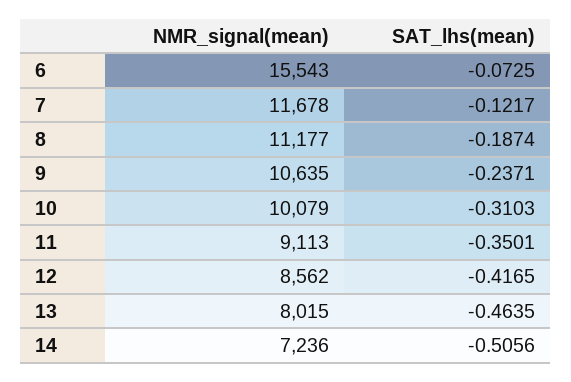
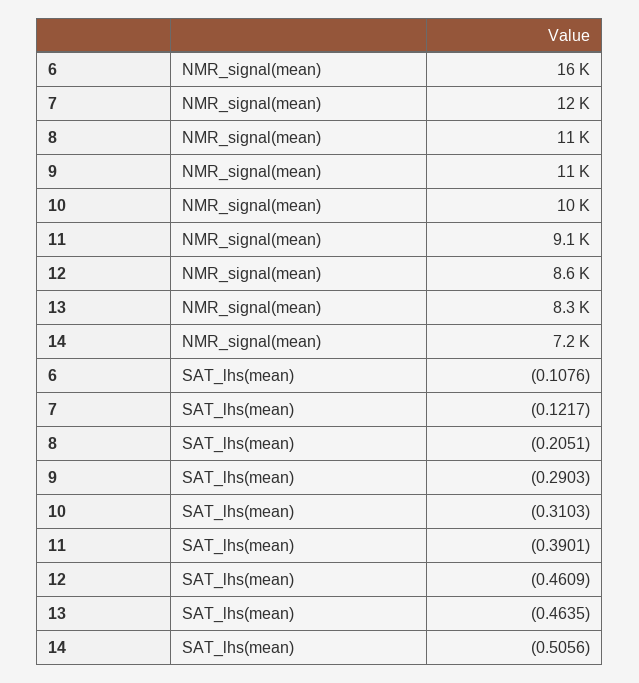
  {
    "NMR_signal(mean)": {
      "6": 15543,
      "7": 11678,
      "8": 11177,
      "9": 10635,
      "10": 10079,
      "11": 9113,
      "12": 8562,
-     "13": 8015,
+     "13": 8300,
      "14": 7236
    },
    "SAT_lhs(mean)": {
-     "6": -0.0725,
+     "6": -0.1076,
      "7": -0.1217,
-     "8": -0.1874,
+     "8": -0.2051,
-     "9": -0.2371,
+     "9": -0.2903,
      "10": -0.3103,
-     "11": -0.3501,
+     "11": -0.3901,
-     "12": -0.4165,
+     "12": -0.4609,
      "13": -0.4635,
      "14": -0.5056
    }
  }

